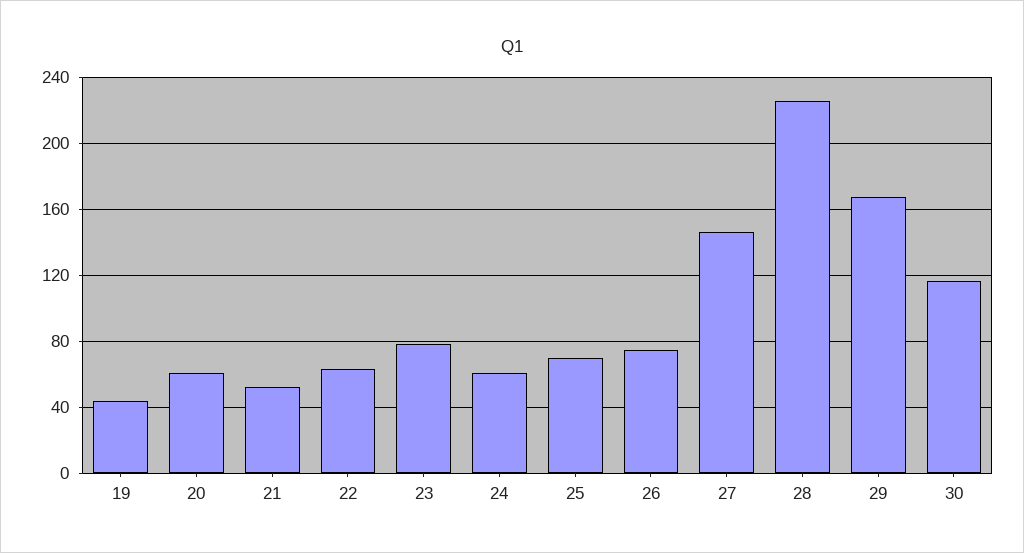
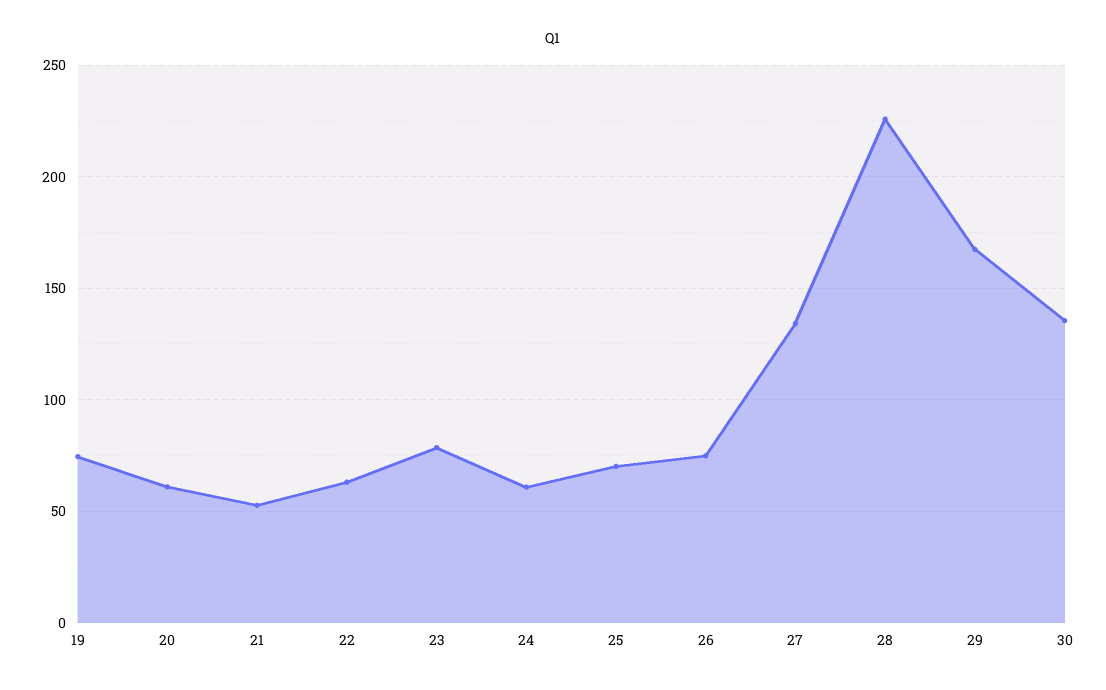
  {
-   "19": 45,
+   "19": 75,
    "20": 60,
    "21": 55,
    "22": 65,
    "23": 80,
    "24": 60,
    "25": 70,
    "26": 75,
-   "27": 145,
+   "27": 135,
    "28": 225,
    "29": 165,
-   "30": 115
+   "30": 135
  }

